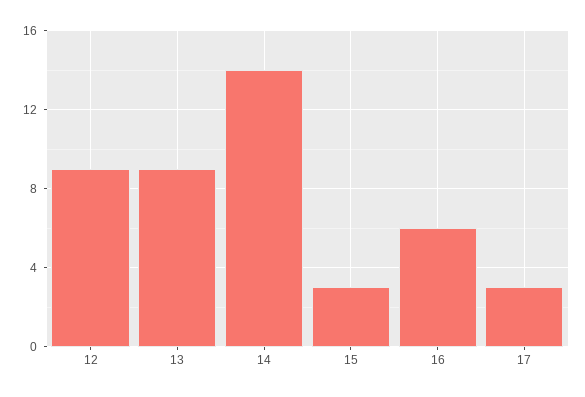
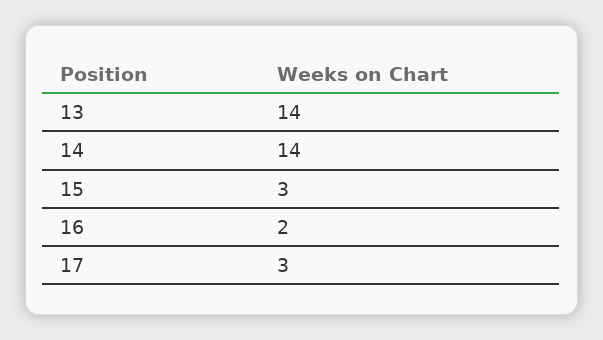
  {
-   "12": 9,
-   "13": 9,
+   "13": 14,
    "14": 14,
    "15": 3,
-   "16": 6,
+   "16": 2,
    "17": 3
  }

